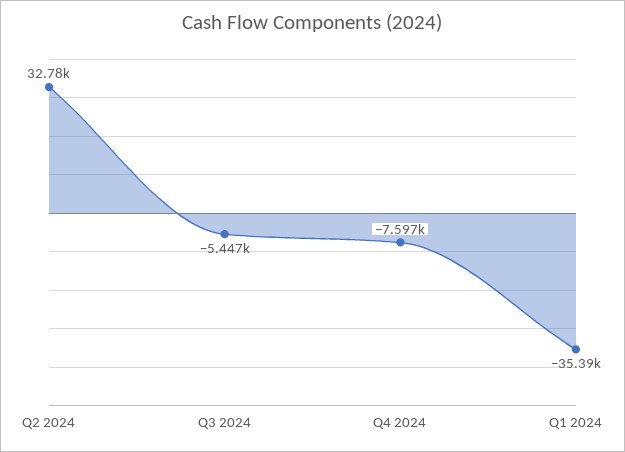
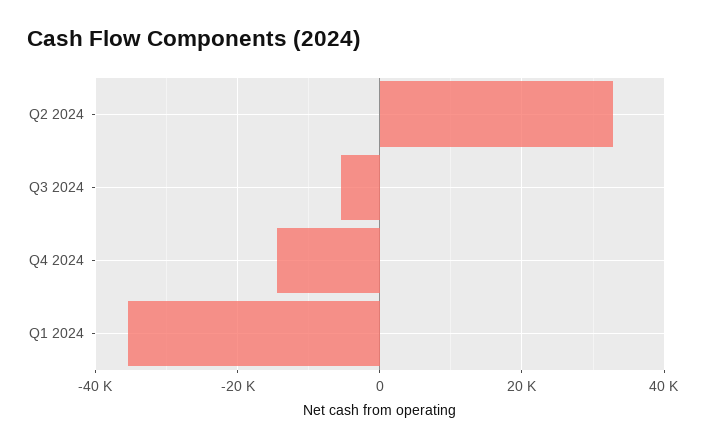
  {
    "Q2 2024": 32780,
    "Q3 2024": -5447,
-   "Q4 2024": -7597,
+   "Q4 2024": -14000,
    "Q1 2024": -35390
  }

